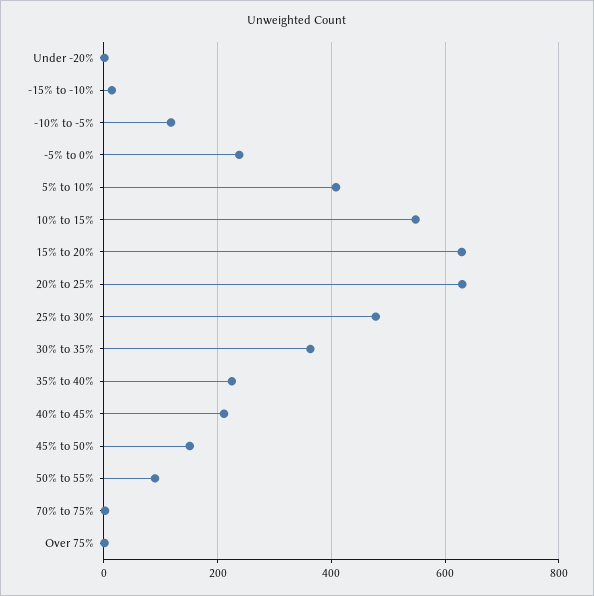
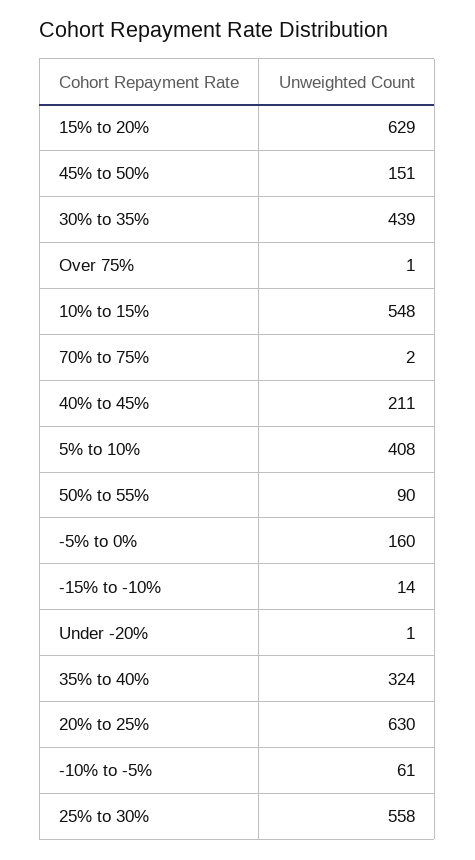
  {
    "Under -20%": 1,
    "-15% to -10%": 14,
-   "-10% to -5%": 120,
+   "-10% to -5%": 61,
-   "-5% to 0%": 240,
+   "-5% to 0%": 160,
    "5% to 10%": 408,
    "10% to 15%": 548,
    "15% to 20%": 629,
    "20% to 25%": 630,
-   "25% to 30%": 480,
+   "25% to 30%": 558,
-   "30% to 35%": 360,
+   "30% to 35%": 439,
-   "35% to 40%": 220,
+   "35% to 40%": 324,
    "40% to 45%": 211,
    "45% to 50%": 151,
    "50% to 55%": 90,
    "70% to 75%": 2,
    "Over 75%": 1
  }

